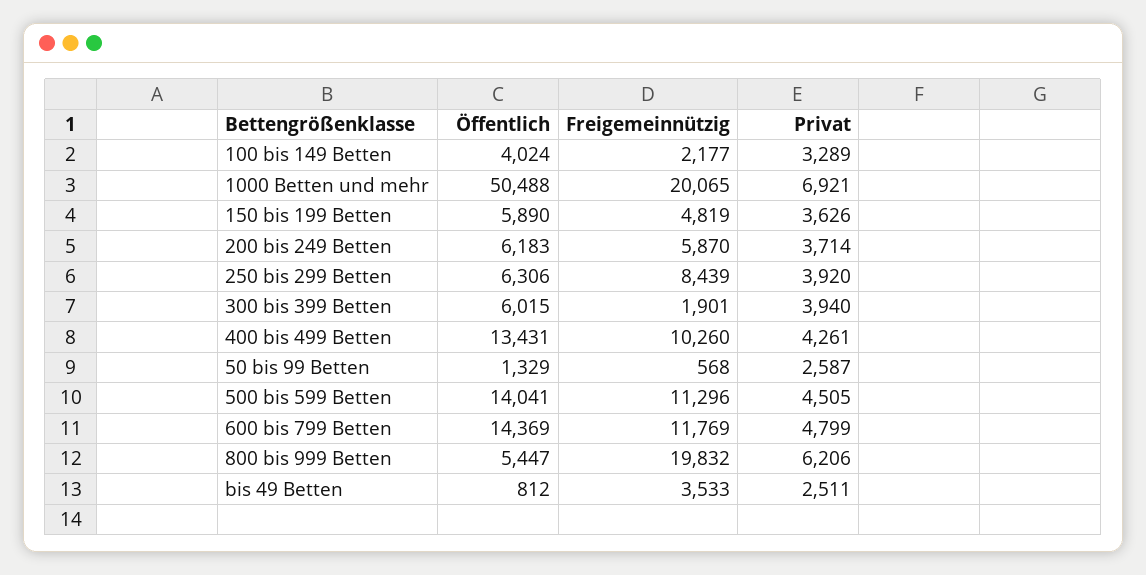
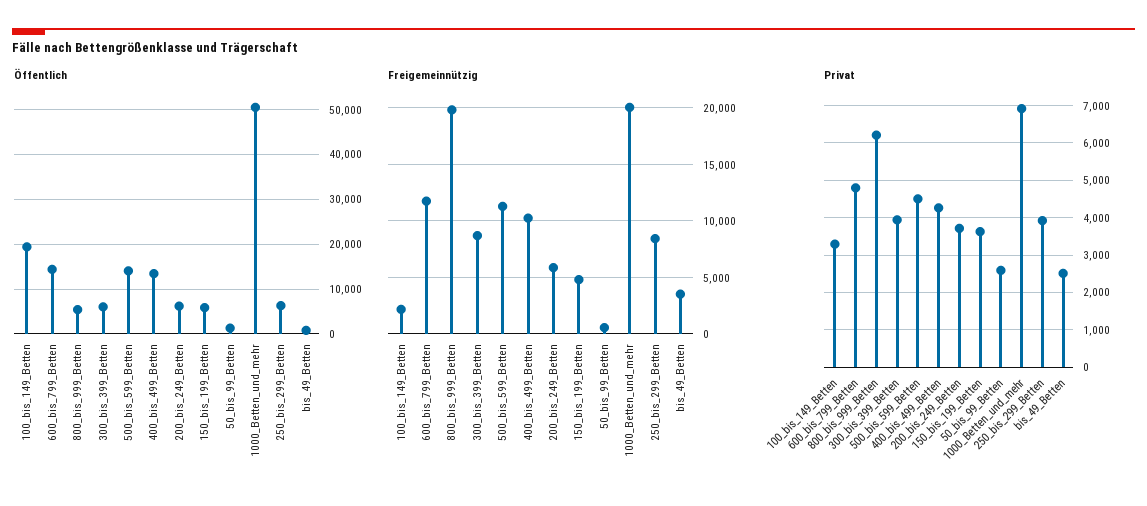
  {
    "Öffentlich": {
-     "100 bis 149 Betten": 4024,
+     "100 bis 149 Betten": 20000,
      "1000 Betten und mehr": 50488,
      "150 bis 199 Betten": 5890,
      "200 bis 249 Betten": 6183,
      "250 bis 299 Betten": 6306,
      "300 bis 399 Betten": 6015,
      "400 bis 499 Betten": 13431,
      "50 bis 99 Betten": 1329,
      "500 bis 599 Betten": 14041,
      "600 bis 799 Betten": 14369,
      "800 bis 999 Betten": 5447,
      "bis 49 Betten": 812
    },
    "Freigemeinnützig": {
      "100 bis 149 Betten": 2177,
      "1000 Betten und mehr": 20065,
      "150 bis 199 Betten": 4819,
      "200 bis 249 Betten": 5870,
      "250 bis 299 Betten": 8439,
-     "300 bis 399 Betten": 1901,
+     "300 bis 399 Betten": 9000,
      "400 bis 499 Betten": 10260,
      "50 bis 99 Betten": 568,
      "500 bis 599 Betten": 11296,
      "600 bis 799 Betten": 11769,
      "800 bis 999 Betten": 19832,
      "bis 49 Betten": 3533
    },
    "Privat": {
      "100 bis 149 Betten": 3289,
      "1000 Betten und mehr": 6921,
      "150 bis 199 Betten": 3626,
      "200 bis 249 Betten": 3714,
      "250 bis 299 Betten": 3920,
      "300 bis 399 Betten": 3940,
      "400 bis 499 Betten": 4261,
      "50 bis 99 Betten": 2587,
      "500 bis 599 Betten": 4505,
      "600 bis 799 Betten": 4799,
      "800 bis 999 Betten": 6206,
      "bis 49 Betten": 2511
    }
  }

